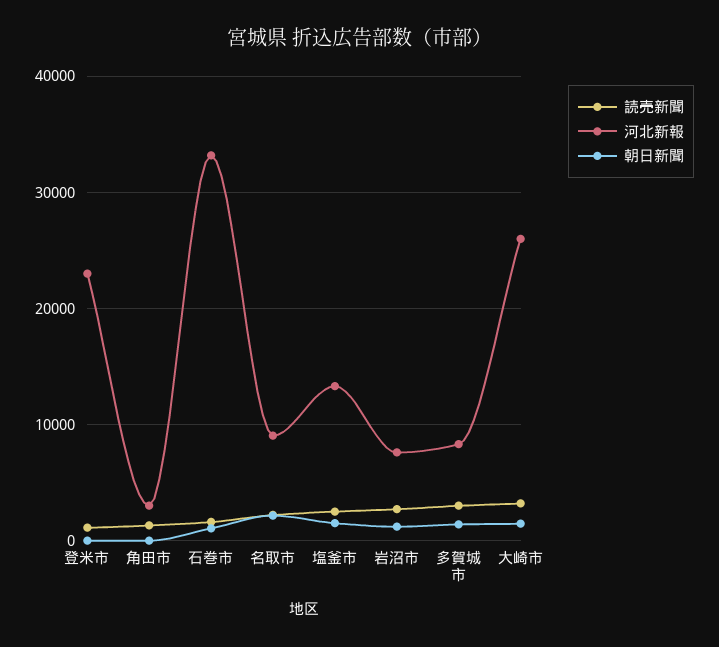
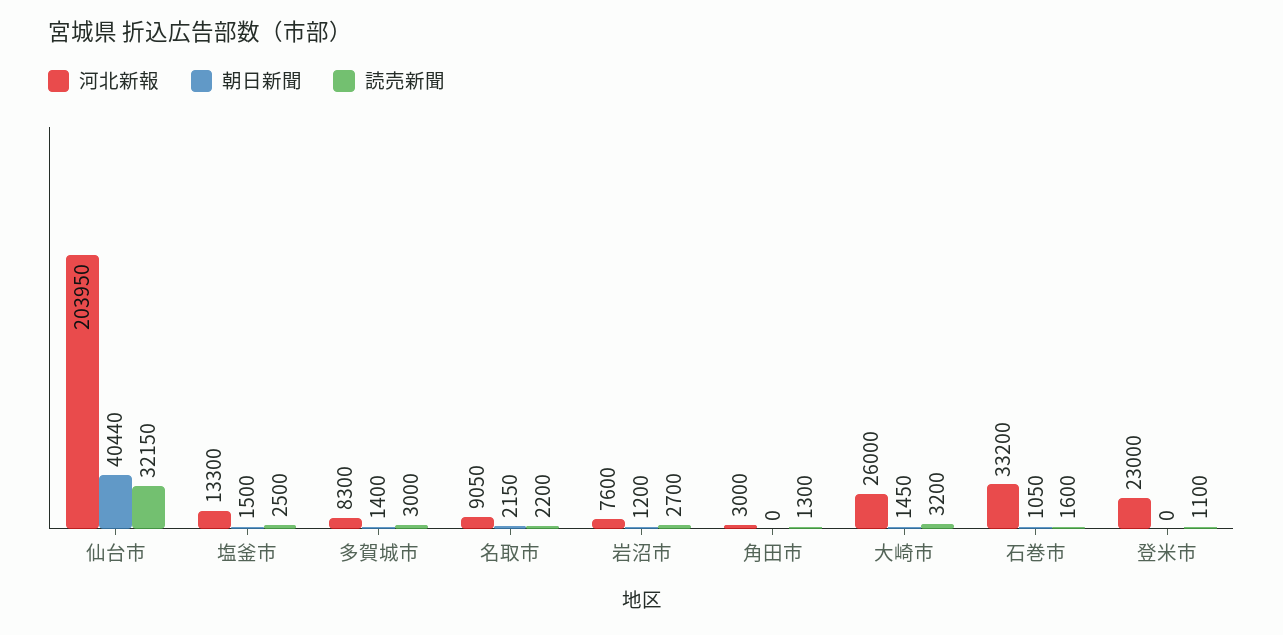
  {
    "読売新聞": {
      "登米市": 1100,
      "角田市": 1300,
      "石巻市": 1600,
      "名取市": 2200,
      "塩釜市": 2500,
      "岩沼市": 2700,
      "多賀城市": 3000,
-     "大崎市": 3200
+     "大崎市": 3200,
+     "仙台市": 32150
    },
    "河北新報": {
      "登米市": 23000,
      "角田市": 3000,
      "石巻市": 33200,
      "名取市": 9050,
      "塩釜市": 13300,
      "岩沼市": 7600,
      "多賀城市": 8300,
-     "大崎市": 26000
+     "大崎市": 26000,
+     "仙台市": 203950
    },
    "朝日新聞": {
      "登米市": 0,
      "角田市": 0,
      "石巻市": 1050,
      "名取市": 2150,
      "塩釜市": 1500,
      "岩沼市": 1200,
      "多賀城市": 1400,
-     "大崎市": 1450
+     "大崎市": 1450,
+     "仙台市": 40440
    }
  }

